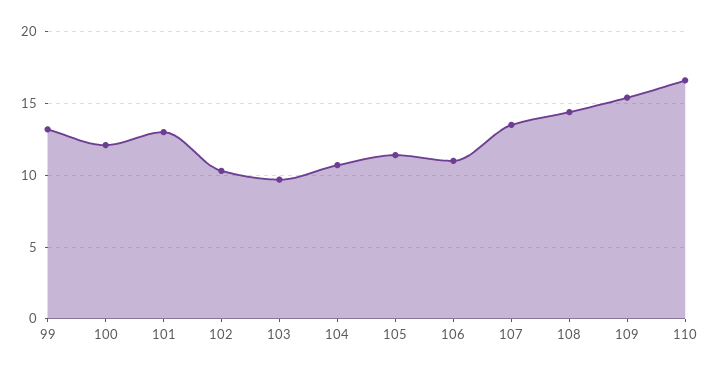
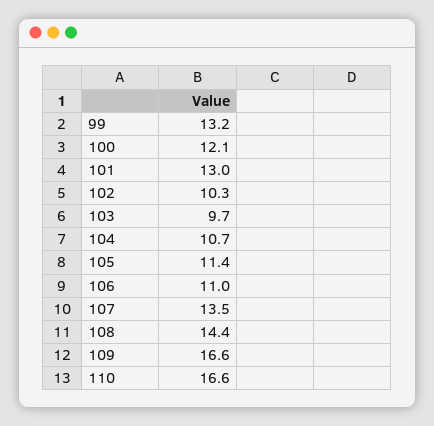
  {
    "99": 13.2,
    "100": 12.1,
    "101": 13,
    "102": 10.3,
    "103": 9.7,
    "104": 10.7,
    "105": 11.4,
    "106": 11,
    "107": 13.5,
    "108": 14.4,
-   "109": 15.5,
+   "109": 16.6,
    "110": 16.6
  }

